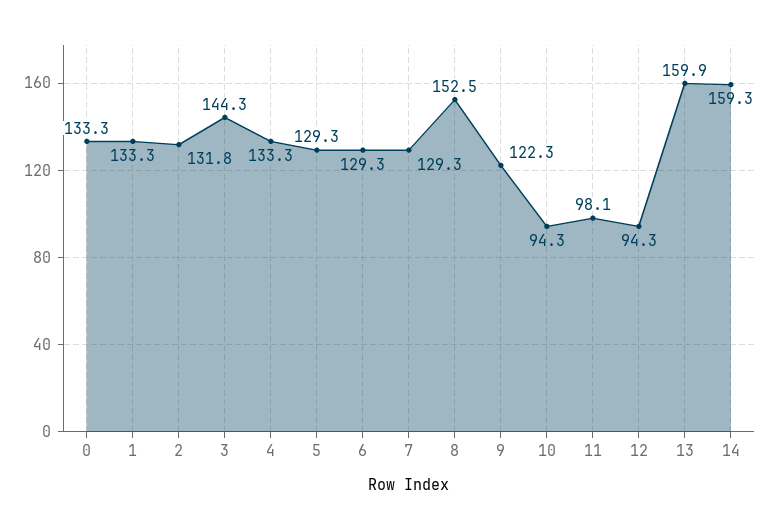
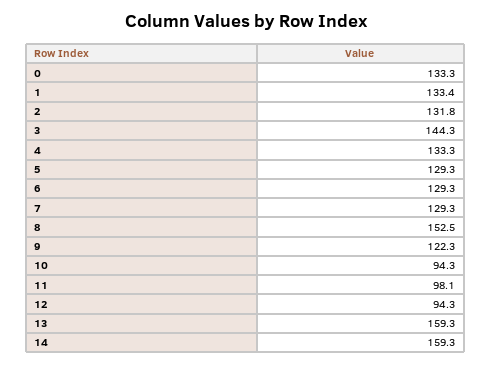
  {
    "0": 133.3,
-   "1": 133.3,
+   "1": 133.4,
    "2": 131.8,
    "3": 144.3,
    "4": 133.3,
    "5": 129.3,
    "6": 129.3,
    "7": 129.3,
    "8": 152.5,
    "9": 122.3,
    "10": 94.3,
    "11": 98.1,
    "12": 94.3,
-   "13": 159.9,
+   "13": 159.3,
    "14": 159.3
  }

